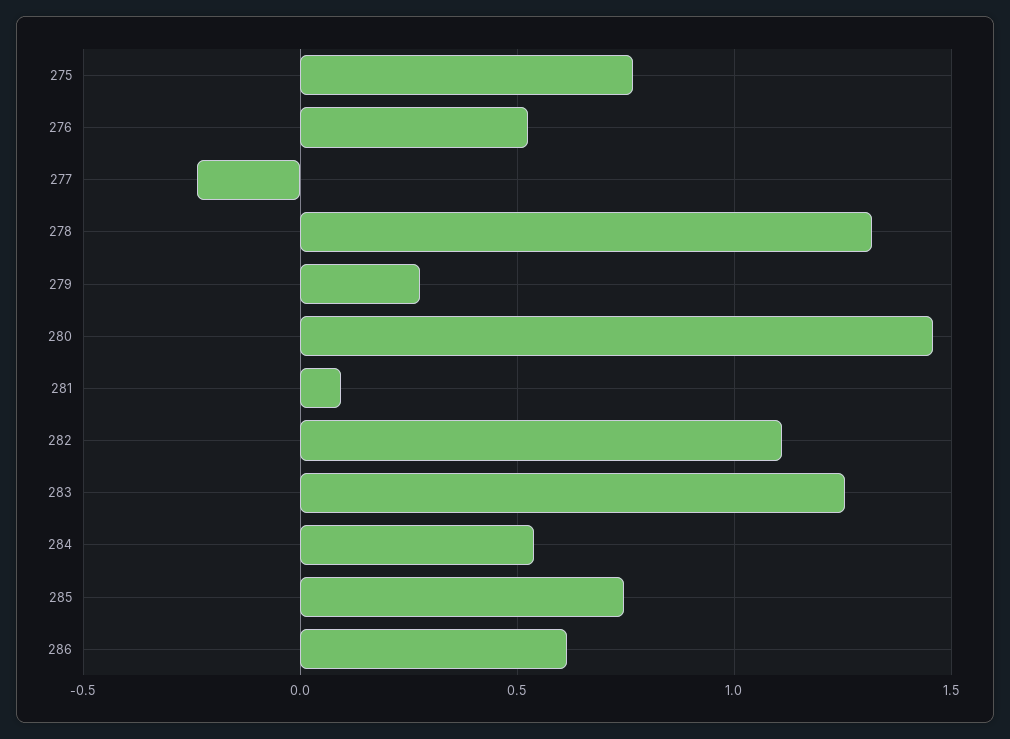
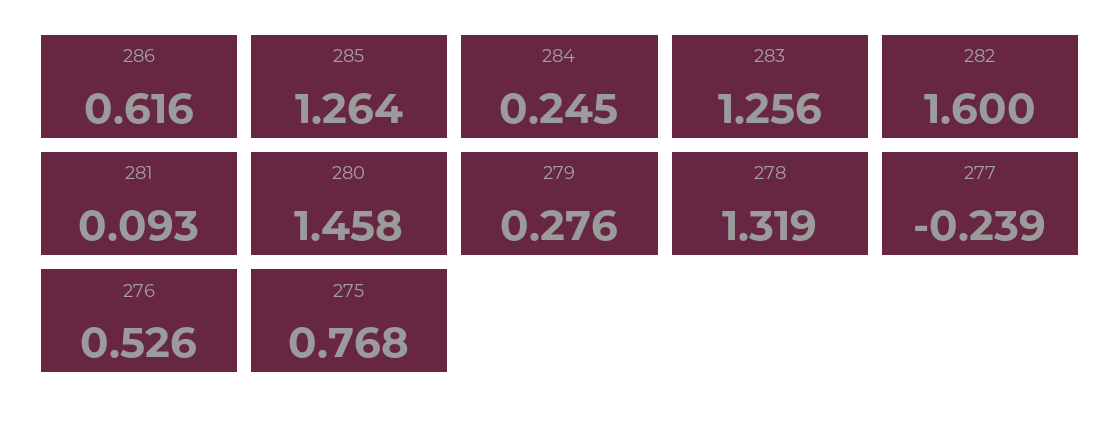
  {
    "275": 0.768,
    "276": 0.526,
    "277": -0.239,
    "278": 1.319,
    "279": 0.276,
    "280": 1.458,
    "281": 0.093,
-   "282": 1.1,
+   "282": 1.6,
    "283": 1.256,
-   "284": 0.55,
+   "284": 0.245,
-   "285": 0.75,
+   "285": 1.264,
    "286": 0.616
  }

